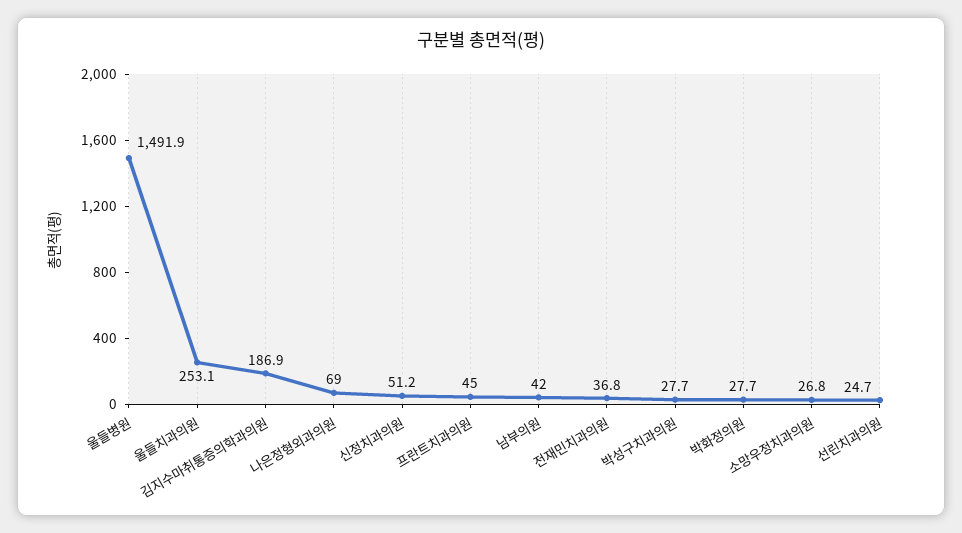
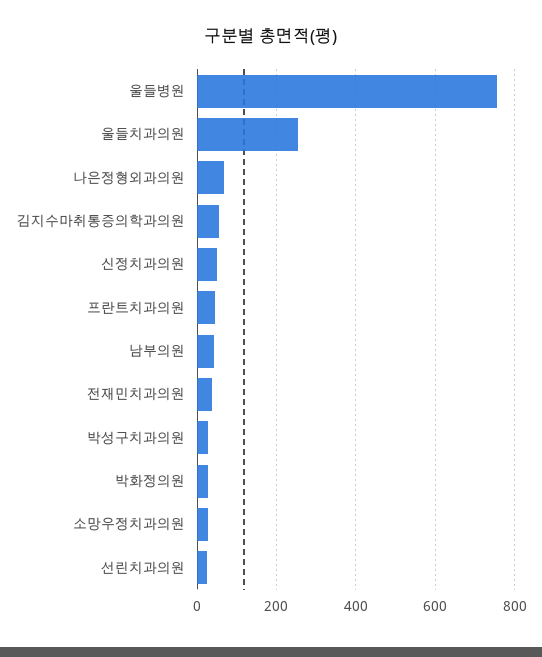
  {
-   "울들병원": 1491.9,
+   "울들병원": 760,
    "울들치과의원": 253.1,
-   "김지수마취통증의학과의원": 186.9,
+   "김지수마취통증의학과의원": 60,
    "나은정형외과의원": 69,
    "신정치과의원": 51.2,
    "프란트치과의원": 45,
    "남부의원": 42,
    "전재민치과의원": 36.8,
    "박성구치과의원": 27.7,
    "박화정의원": 27.7,
    "소망우정치과의원": 26.8,
    "선린치과의원": 24.7
  }

